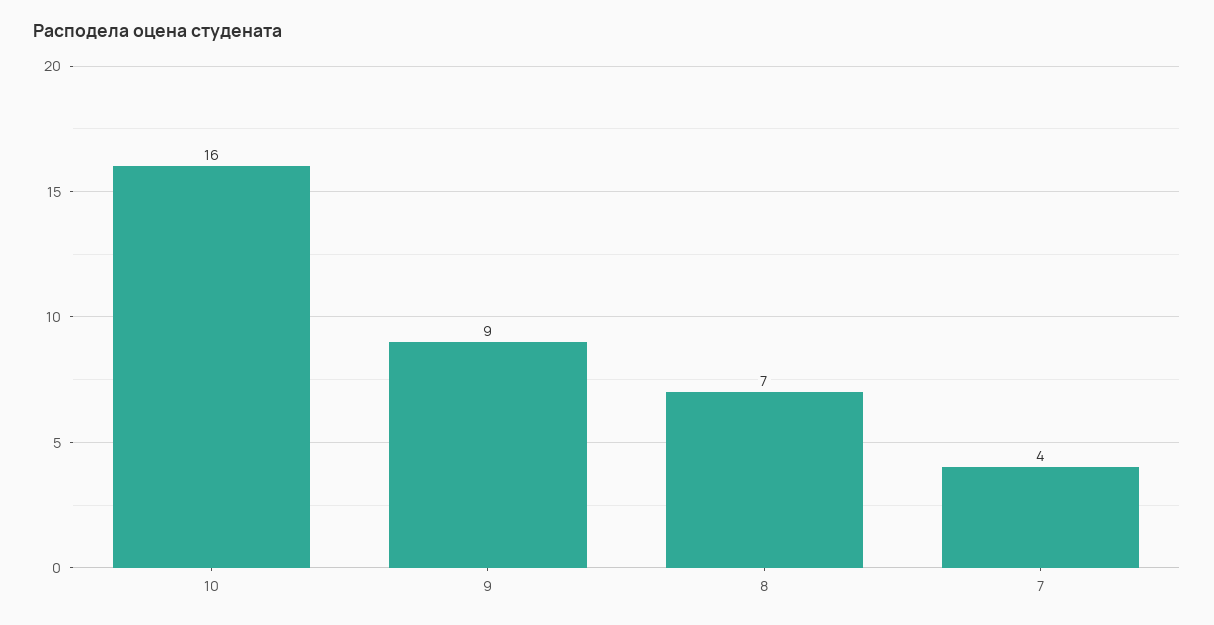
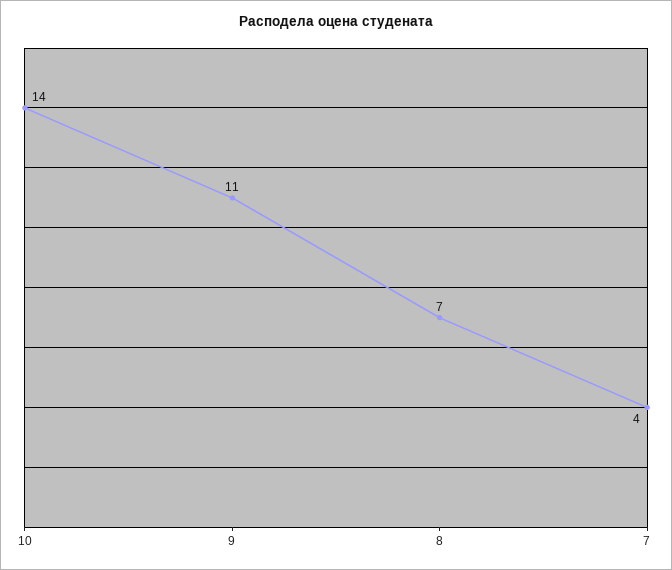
  {
-   "10": 16,
+   "10": 14,
-   "9": 9,
+   "9": 11,
    "8": 7,
    "7": 4
  }

